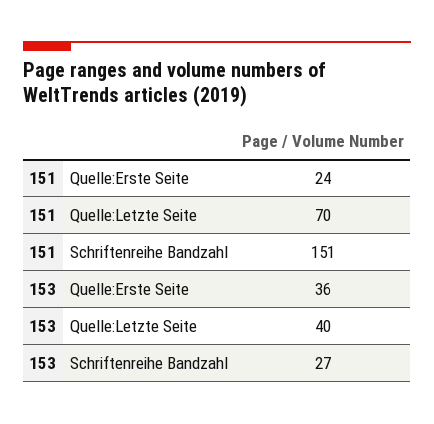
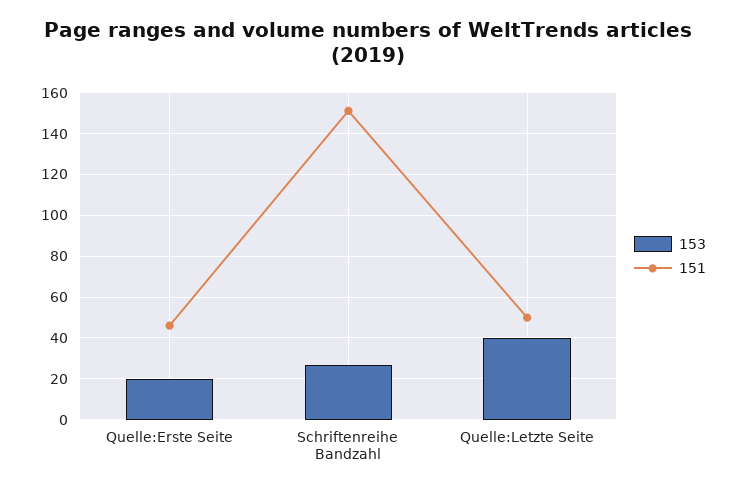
  {
    "151": {
-     "Quelle:Erste Seite": 24,
+     "Quelle:Erste Seite": 45,
-     "Quelle:Letzte Seite": 70,
+     "Quelle:Letzte Seite": 50,
      "Schriftenreihe Bandzahl": 151
    },
    "153": {
-     "Quelle:Erste Seite": 36,
+     "Quelle:Erste Seite": 20,
      "Quelle:Letzte Seite": 40,
      "Schriftenreihe Bandzahl": 27
    }
  }

